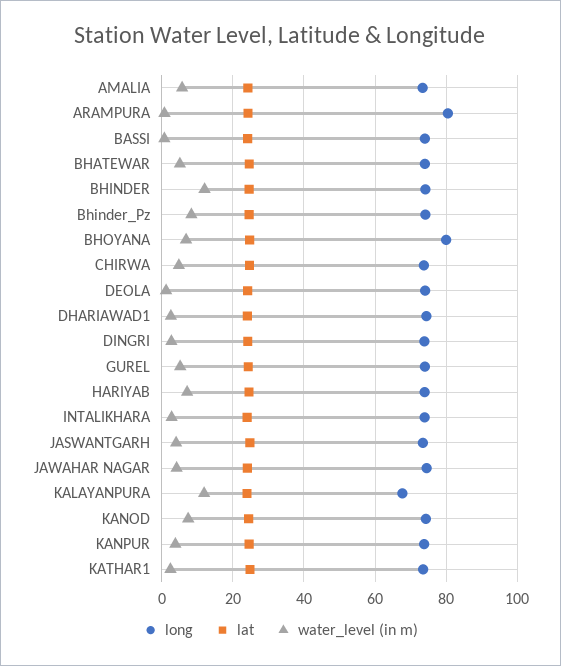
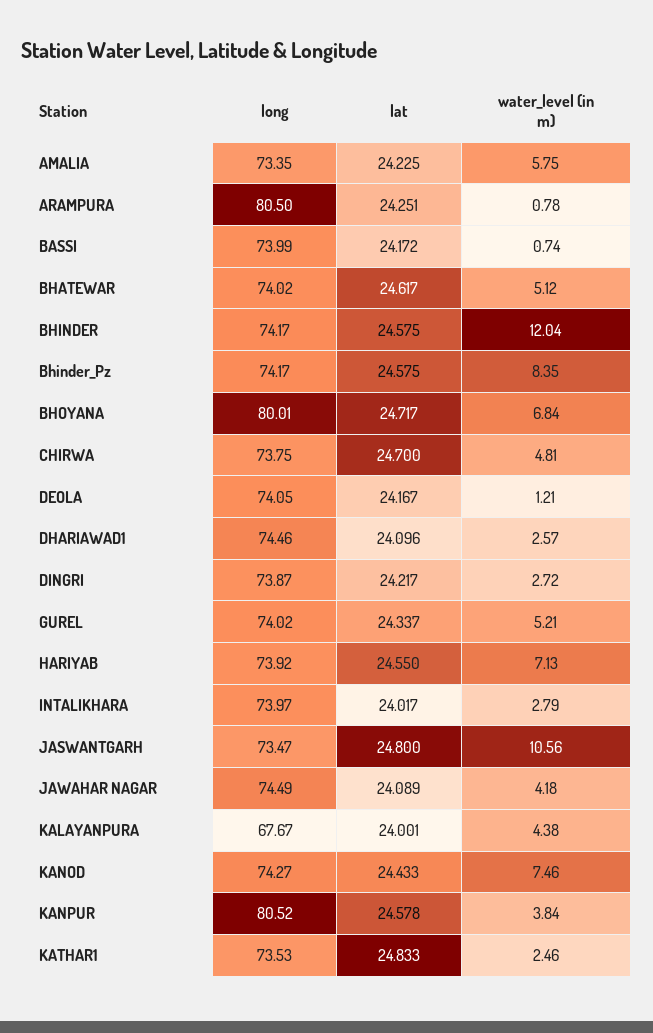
  {
    "long": {
      "AMALIA": 73.35,
      "ARAMPURA": 80.5,
      "BASSI": 73.99,
      "BHATEWAR": 74.02,
      "BHINDER": 74.17,
      "Bhinder_Pz": 74.17,
      "BHOYANA": 80.01,
      "CHIRWA": 73.75,
      "DEOLA": 74.05,
      "DHARIAWAD1": 74.46,
      "DINGRI": 73.87,
      "GUREL": 74.02,
      "HARIYAB": 73.92,
      "INTALIKHARA": 73.97,
      "JASWANTGARH": 73.47,
      "JAWAHAR NAGAR": 74.49,
      "KALAYANPURA": 67.67,
      "KANOD": 74.27,
-     "KANPUR": 74,
+     "KANPUR": 80.52,
      "KATHAR1": 73.53
    },
    "lat": {
      "AMALIA": 24.225,
      "ARAMPURA": 24.251,
      "BASSI": 24.172,
      "BHATEWAR": 24.617,
      "BHINDER": 24.575,
      "Bhinder_Pz": 24.575,
      "BHOYANA": 24.717,
      "CHIRWA": 24.7,
      "DEOLA": 24.167,
      "DHARIAWAD1": 24.096,
      "DINGRI": 24.217,
      "GUREL": 24.337,
      "HARIYAB": 24.55,
      "INTALIKHARA": 24.017,
      "JASWANTGARH": 24.8,
      "JAWAHAR NAGAR": 24.089,
      "KALAYANPURA": 24.001,
      "KANOD": 24.433,
      "KANPUR": 24.578,
      "KATHAR1": 24.833
    },
    "water_level (in m)": {
      "AMALIA": 5.75,
      "ARAMPURA": 0.78,
      "BASSI": 0.74,
      "BHATEWAR": 5.12,
      "BHINDER": 12.04,
      "Bhinder_Pz": 8.35,
      "BHOYANA": 6.84,
      "CHIRWA": 4.81,
      "DEOLA": 1.21,
      "DHARIAWAD1": 2.57,
      "DINGRI": 2.72,
      "GUREL": 5.21,
      "HARIYAB": 7.13,
      "INTALIKHARA": 2.79,
-     "JASWANTGARH": 4,
+     "JASWANTGARH": 10.56,
      "JAWAHAR NAGAR": 4.18,
-     "KALAYANPURA": 12,
+     "KALAYANPURA": 4.38,
      "KANOD": 7.46,
      "KANPUR": 3.84,
      "KATHAR1": 2.46
    }
  }

